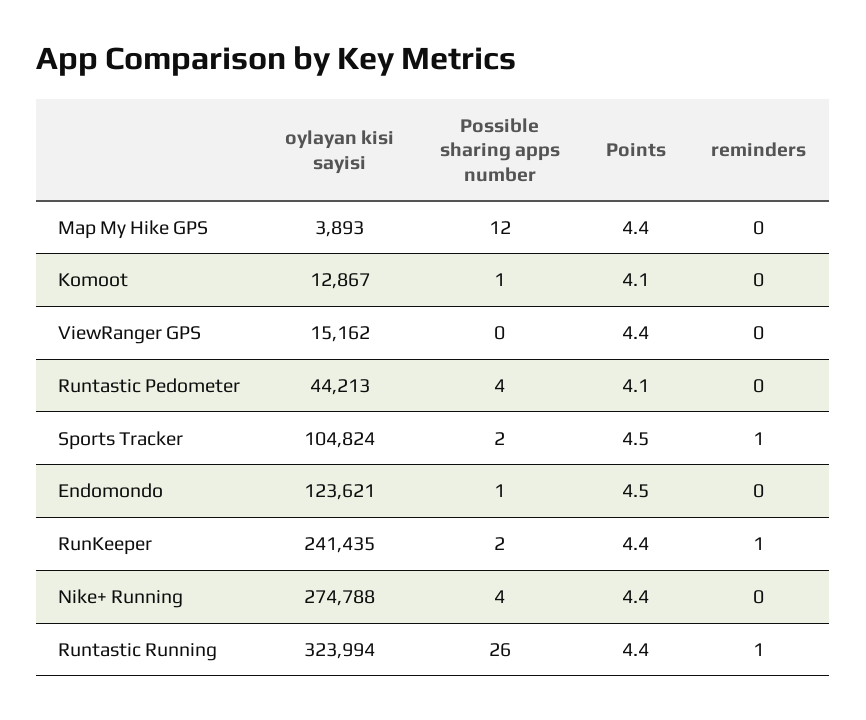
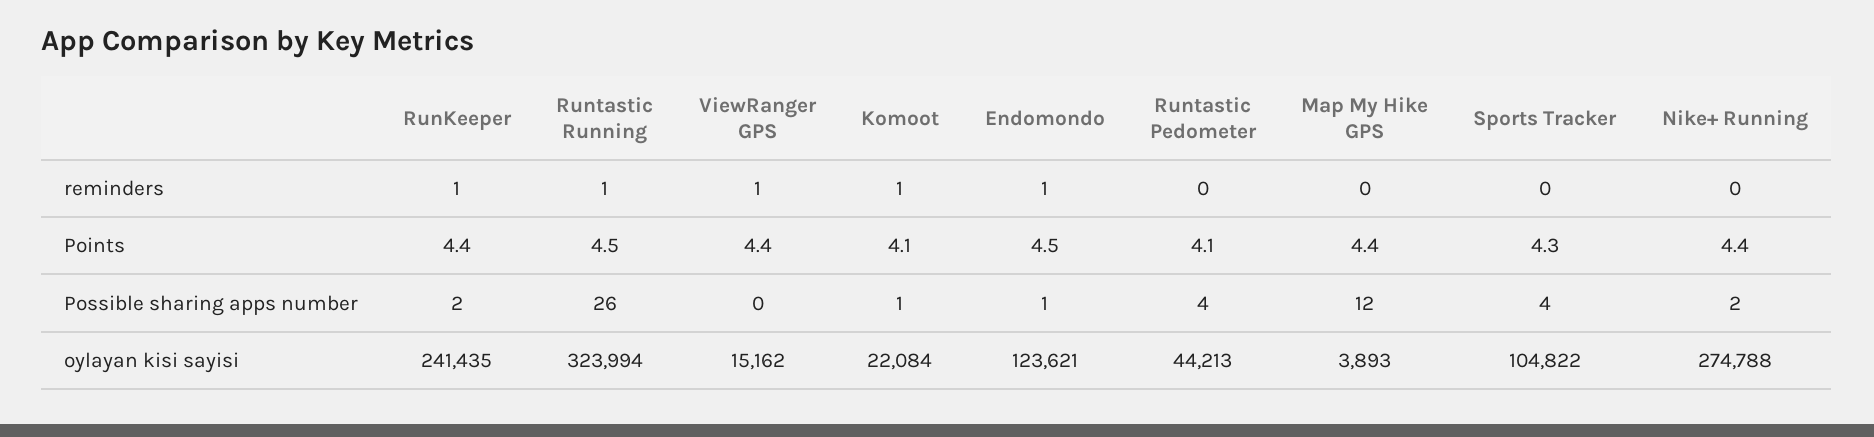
  {
    "oylayan kisi sayisi": {
      "Map My Hike GPS": 3893,
-     "Komoot": 12867,
+     "Komoot": 22084,
      "ViewRanger GPS": 15162,
      "Runtastic Pedometer": 44213,
-     "Sports Tracker": 104824,
+     "Sports Tracker": 104822,
      "Endomondo": 123621,
      "RunKeeper": 241435,
      "Nike+ Running": 274788,
      "Runtastic Running": 323994
    },
    "Possible sharing apps number": {
      "Map My Hike GPS": 12,
      "Komoot": 1,
      "ViewRanger GPS": 0,
      "Runtastic Pedometer": 4,
-     "Sports Tracker": 2,
+     "Sports Tracker": 4,
      "Endomondo": 1,
      "RunKeeper": 2,
-     "Nike+ Running": 4,
+     "Nike+ Running": 2,
      "Runtastic Running": 26
    },
    "Points": {
      "Map My Hike GPS": 4.4,
      "Komoot": 4.1,
      "ViewRanger GPS": 4.4,
      "Runtastic Pedometer": 4.1,
-     "Sports Tracker": 4.5,
+     "Sports Tracker": 4.3,
      "Endomondo": 4.5,
      "RunKeeper": 4.4,
      "Nike+ Running": 4.4,
-     "Runtastic Running": 4.4
+     "Runtastic Running": 4.5
    },
    "reminders": {
      "Map My Hike GPS": 0,
-     "Komoot": 0,
+     "Komoot": 1,
-     "ViewRanger GPS": 0,
+     "ViewRanger GPS": 1,
      "Runtastic Pedometer": 0,
-     "Sports Tracker": 1,
+     "Sports Tracker": 0,
-     "Endomondo": 0,
+     "Endomondo": 1,
      "RunKeeper": 1,
      "Nike+ Running": 0,
      "Runtastic Running": 1
    }
  }

